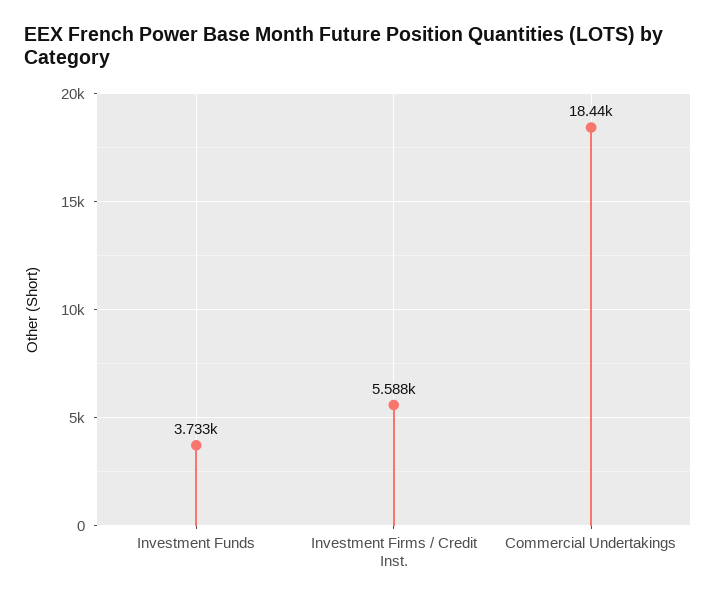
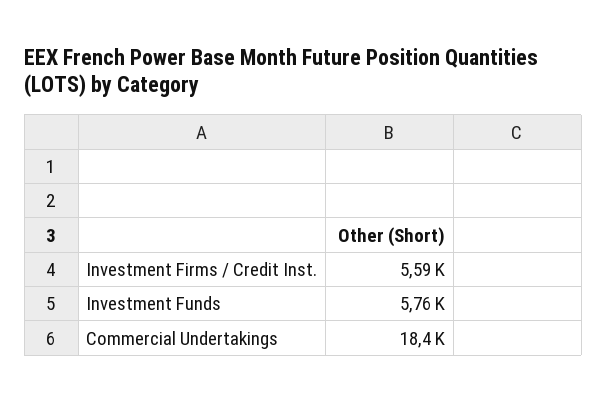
  {
-   "Investment Funds": 3733,
+   "Investment Funds": 5760,
    "Investment Firms / Credit Inst.": 5588,
    "Commercial Undertakings": 18440
  }

